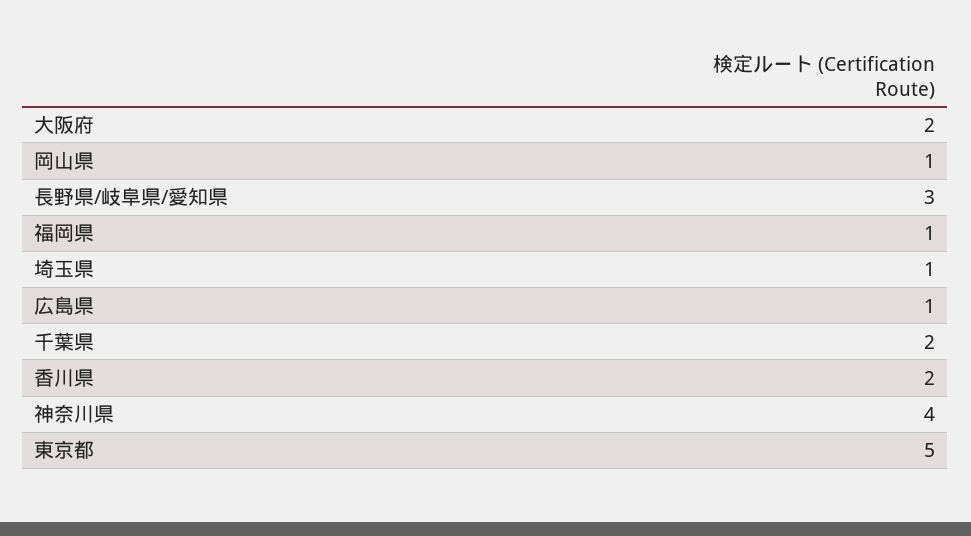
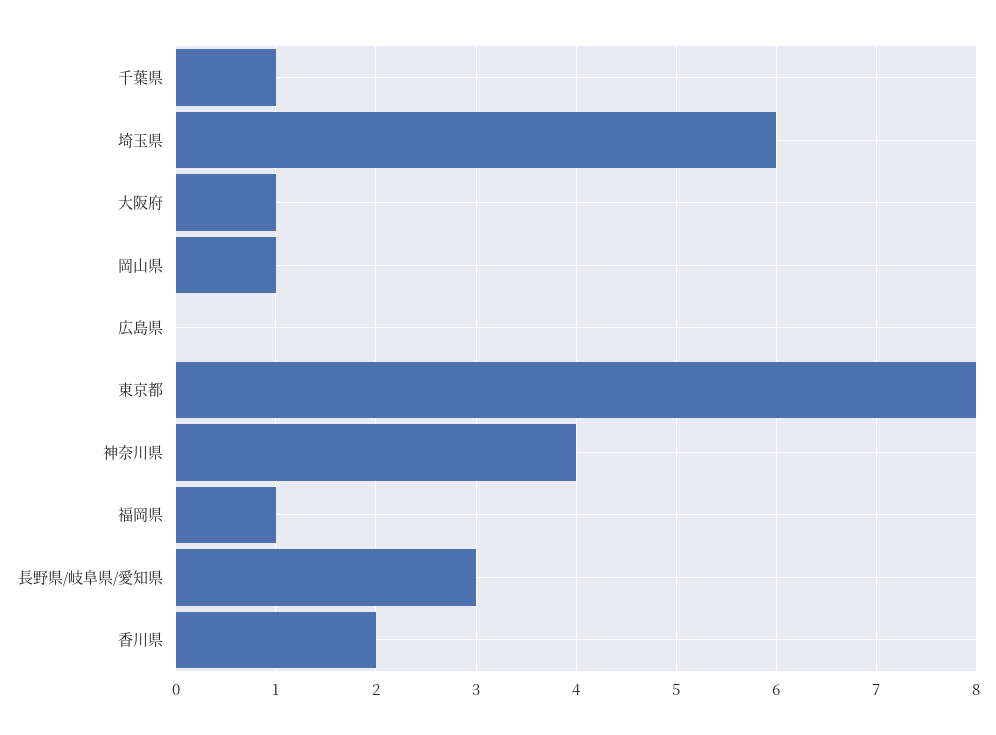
  {
-   "大阪府": 2,
+   "大阪府": 1,
    "岡山県": 1,
    "長野県/岐阜県/愛知県": 3,
    "福岡県": 1,
-   "埼玉県": 1,
+   "埼玉県": 6,
-   "広島県": 1,
+   "広島県": 0,
-   "千葉県": 2,
+   "千葉県": 1,
    "香川県": 2,
    "神奈川県": 4,
-   "東京都": 5
+   "東京都": 8
  }

